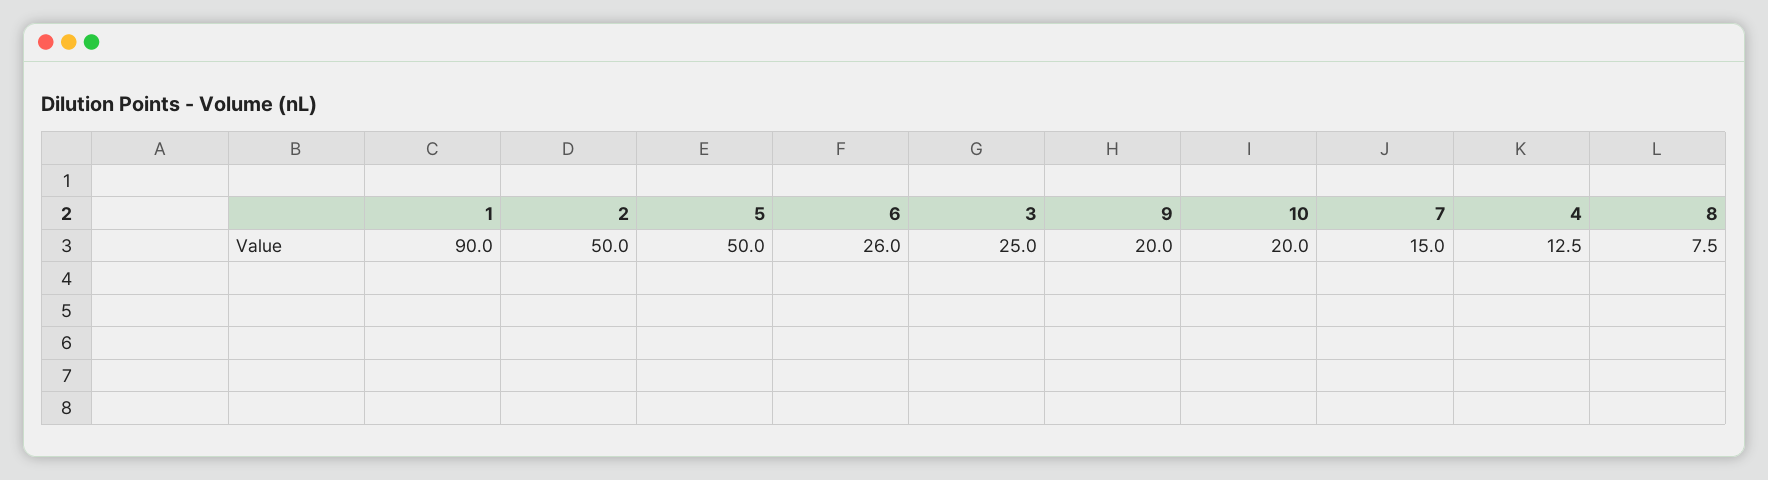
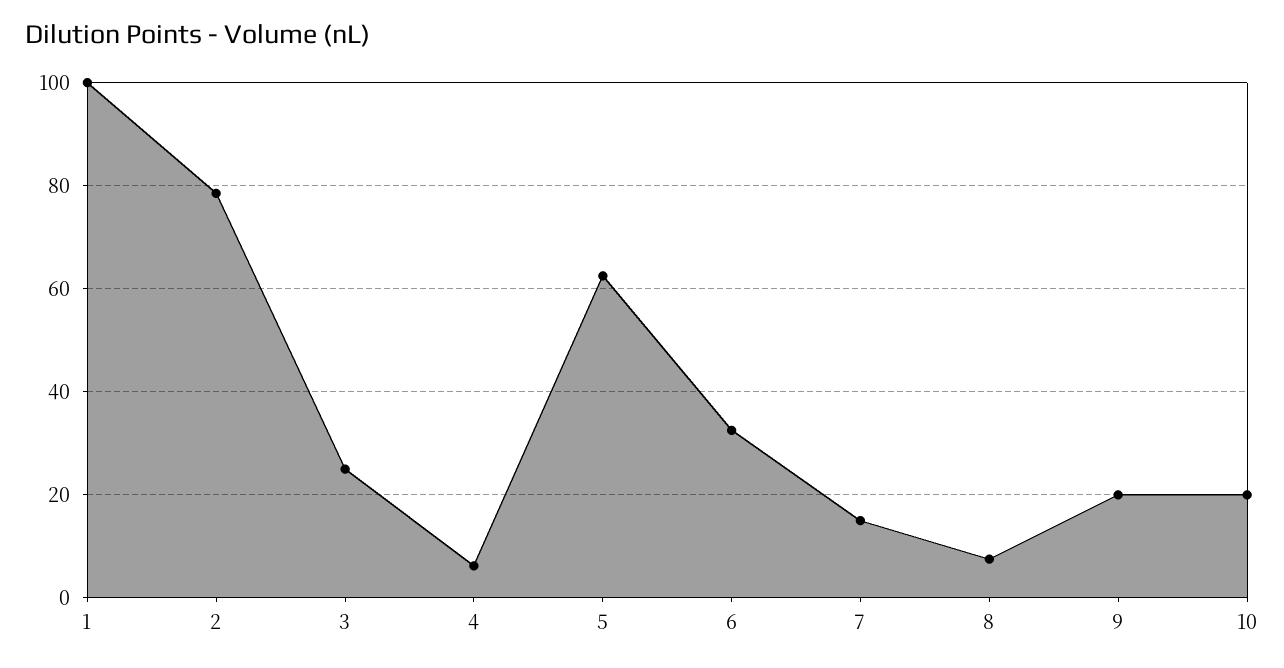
  {
-   "1": 90,
+   "1": 100,
-   "2": 50,
+   "2": 78,
-   "5": 50,
+   "5": 62,
-   "6": 26,
+   "6": 32,
    "3": 25,
    "9": 20,
    "10": 20,
    "7": 15,
-   "4": 12.5,
+   "4": 6,
    "8": 7.5
  }

